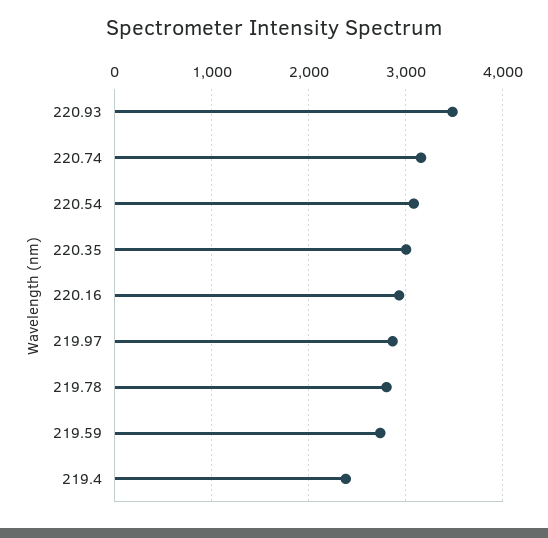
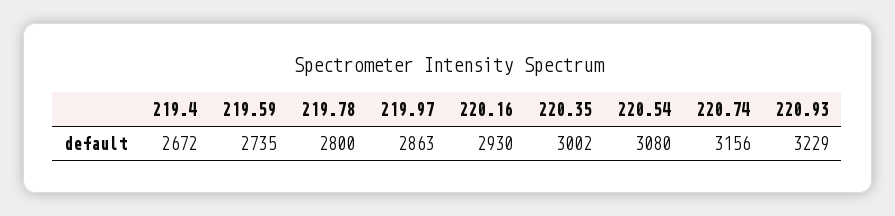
  {
-   "220.93": 3500,
+   "220.93": 3229,
    "220.74": 3156,
    "220.54": 3080,
    "220.35": 3002,
    "220.16": 2930,
    "219.97": 2863,
    "219.78": 2800,
    "219.59": 2735,
-   "219.4": 2400
+   "219.4": 2672
  }

